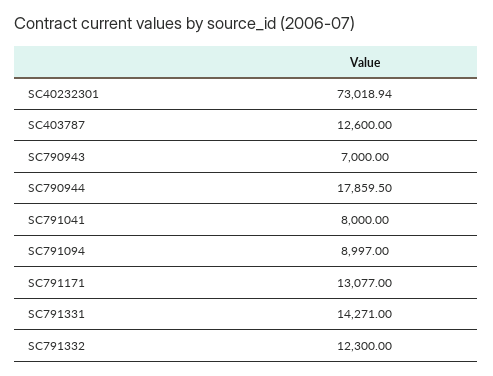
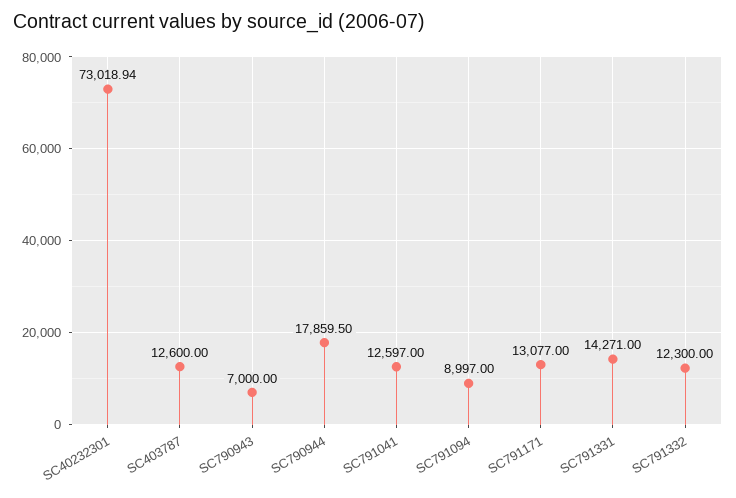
  {
    "SC40232301": 73018.94,
    "SC403787": 12600,
    "SC790943": 7000,
    "SC790944": 17859.5,
-   "SC791041": 8000,
+   "SC791041": 12597,
    "SC791094": 8997,
    "SC791171": 13077,
    "SC791331": 14271,
    "SC791332": 12300
  }

